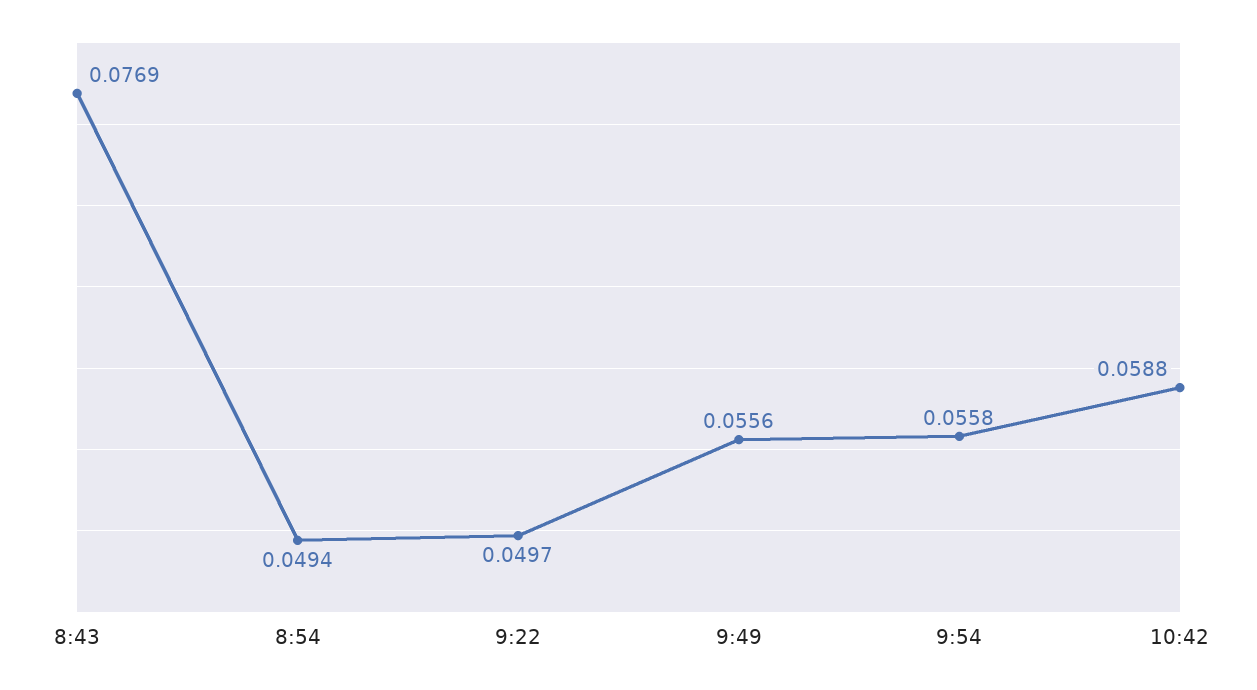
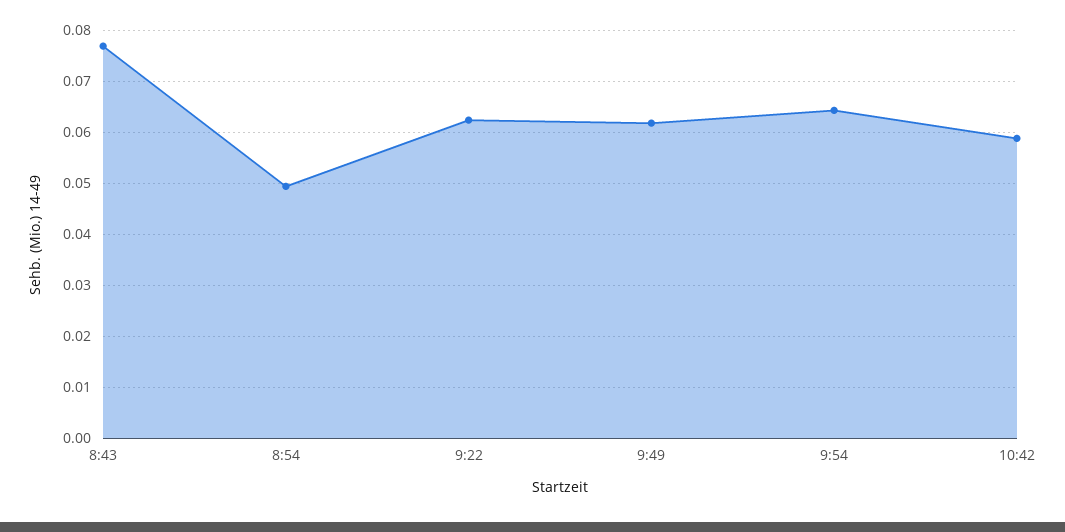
  {
    "8:43": 0.0769,
    "8:54": 0.0494,
-   "9:22": 0.0497,
+   "9:22": 0.062,
-   "9:49": 0.0556,
+   "9:49": 0.062,
-   "9:54": 0.0558,
+   "9:54": 0.064,
    "10:42": 0.0588
  }

